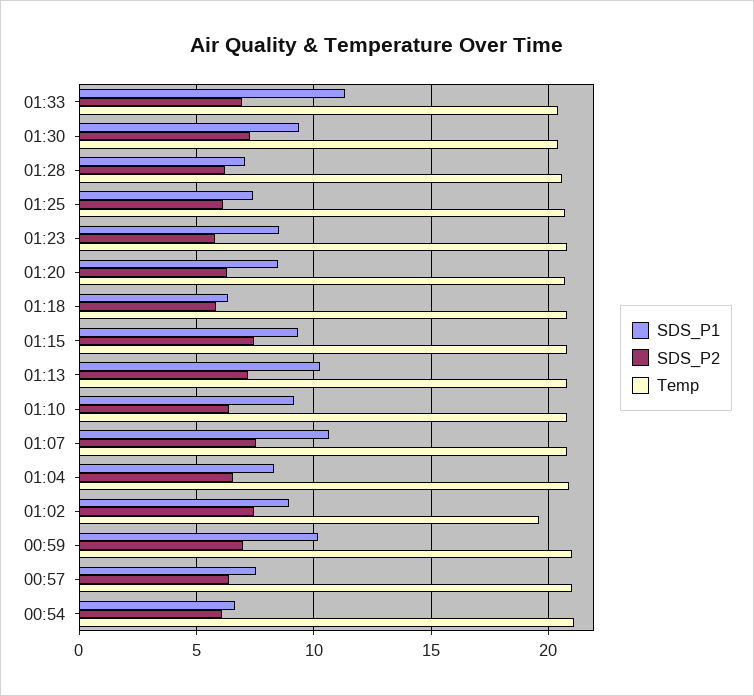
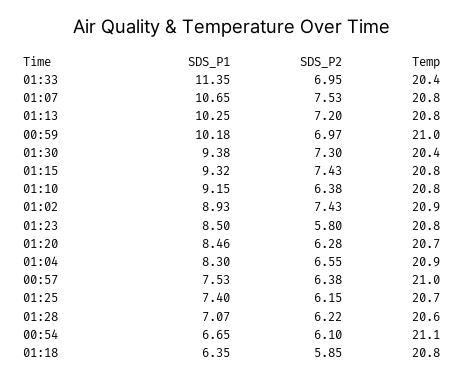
  {
    "SDS_P1": {
      "01:33": 11.35,
      "01:30": 9.38,
      "01:28": 7.07,
      "01:25": 7.4,
      "01:23": 8.5,
      "01:20": 8.46,
      "01:18": 6.35,
      "01:15": 9.32,
      "01:13": 10.25,
      "01:10": 9.15,
      "01:07": 10.65,
      "01:04": 8.3,
      "01:02": 8.93,
      "00:59": 10.18,
      "00:57": 7.53,
      "00:54": 6.65
    },
    "SDS_P2": {
      "01:33": 6.95,
      "01:30": 7.3,
      "01:28": 6.22,
      "01:25": 6.15,
      "01:23": 5.8,
      "01:20": 6.28,
      "01:18": 5.85,
      "01:15": 7.43,
      "01:13": 7.2,
      "01:10": 6.38,
      "01:07": 7.53,
      "01:04": 6.55,
      "01:02": 7.43,
      "00:59": 6.97,
      "00:57": 6.38,
      "00:54": 6.1
    },
    "Temp": {
      "01:33": 20.4,
      "01:30": 20.4,
      "01:28": 20.6,
      "01:25": 20.7,
      "01:23": 20.8,
      "01:20": 20.7,
      "01:18": 20.8,
      "01:15": 20.8,
      "01:13": 20.8,
      "01:10": 20.8,
      "01:07": 20.8,
      "01:04": 20.9,
-     "01:02": 19.5,
+     "01:02": 20.9,
      "00:59": 21,
      "00:57": 21,
      "00:54": 21.1
    }
  }

